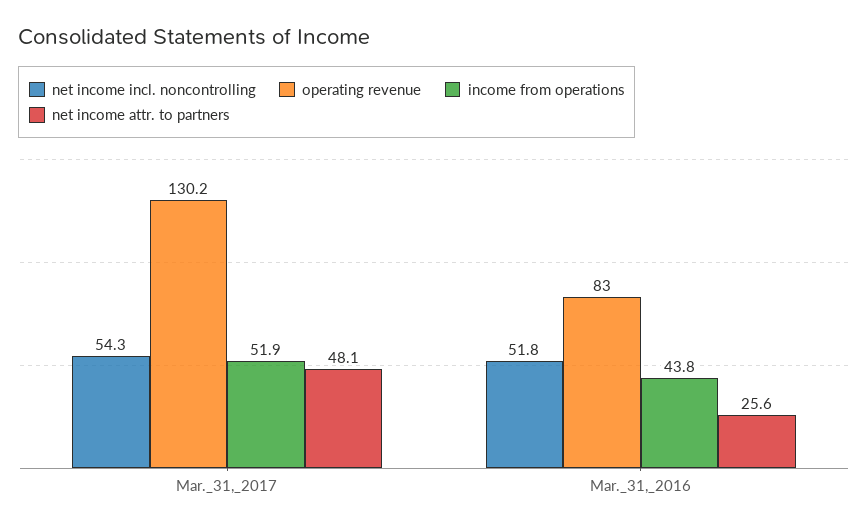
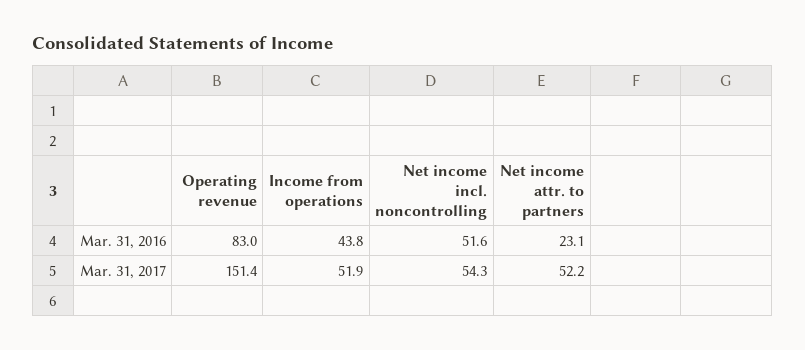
  {
    "net income incl. noncontrolling": {
      "Mar._31,_2017": 54.3,
-     "Mar._31,_2016": 51.8
+     "Mar._31,_2016": 51.6
    },
    "operating revenue": {
-     "Mar._31,_2017": 130.2,
+     "Mar._31,_2017": 151.4,
      "Mar._31,_2016": 83
    },
    "income from operations": {
      "Mar._31,_2017": 51.9,
      "Mar._31,_2016": 43.8
    },
    "net income attr. to partners": {
-     "Mar._31,_2017": 48.1,
+     "Mar._31,_2017": 52.2,
-     "Mar._31,_2016": 25.6
+     "Mar._31,_2016": 23.1
    }
  }

